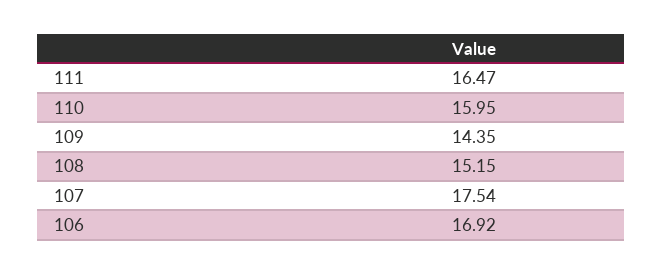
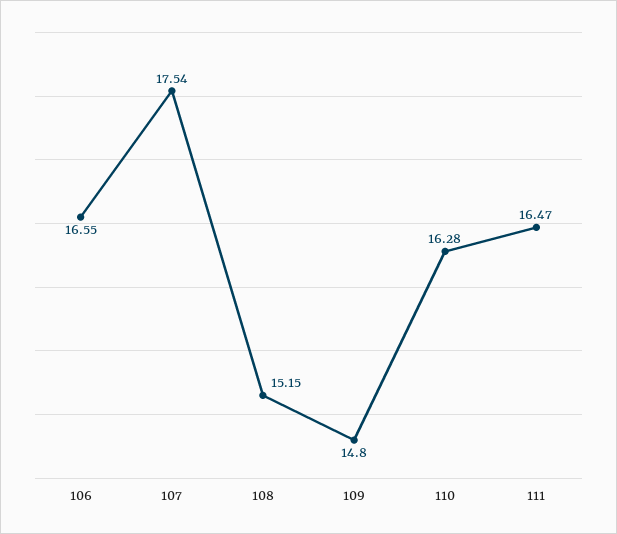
  {
    "111": 16.47,
-   "110": 15.95,
+   "110": 16.28,
-   "109": 14.35,
+   "109": 14.8,
    "108": 15.15,
    "107": 17.54,
-   "106": 16.92
+   "106": 16.55
  }

